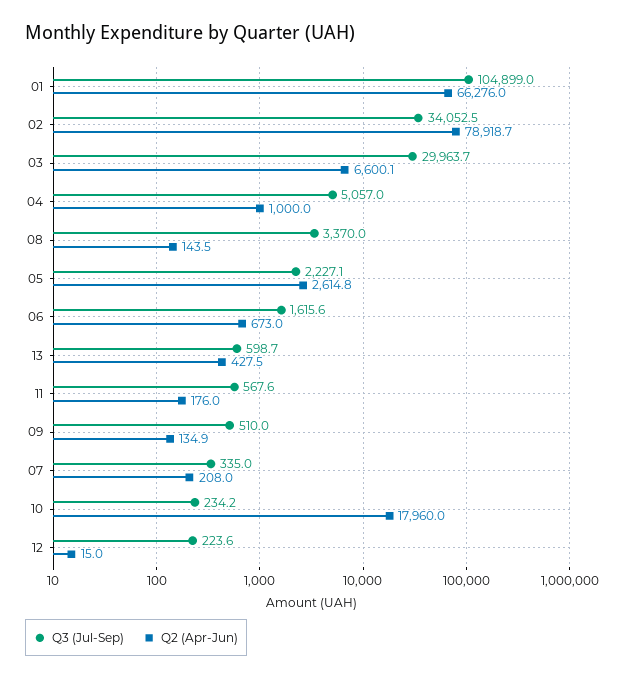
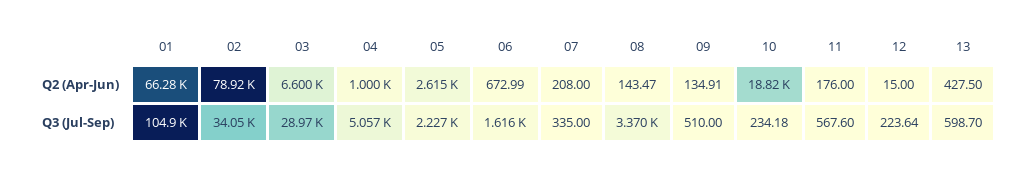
  {
    "Q3 (Jul-Sep)": {
      "01": 104899,
      "02": 34052.5,
-     "03": 29963.7,
+     "03": 28970,
      "04": 5057,
      "08": 3370,
      "05": 2227.1,
      "06": 1615.6,
      "13": 598.7,
      "11": 567.6,
      "09": 510,
      "07": 335,
      "10": 234.18,
      "12": 223.64
    },
    "Q2 (Apr-Jun)": {
      "01": 66276,
      "02": 78918.7,
      "03": 6600.1,
      "04": 1000,
      "08": 143.47,
      "05": 2614.8,
      "06": 672.99,
      "13": 427.5,
      "11": 176,
      "09": 134.91,
      "07": 208,
-     "10": 17960,
+     "10": 18820,
      "12": 15
    }
  }

